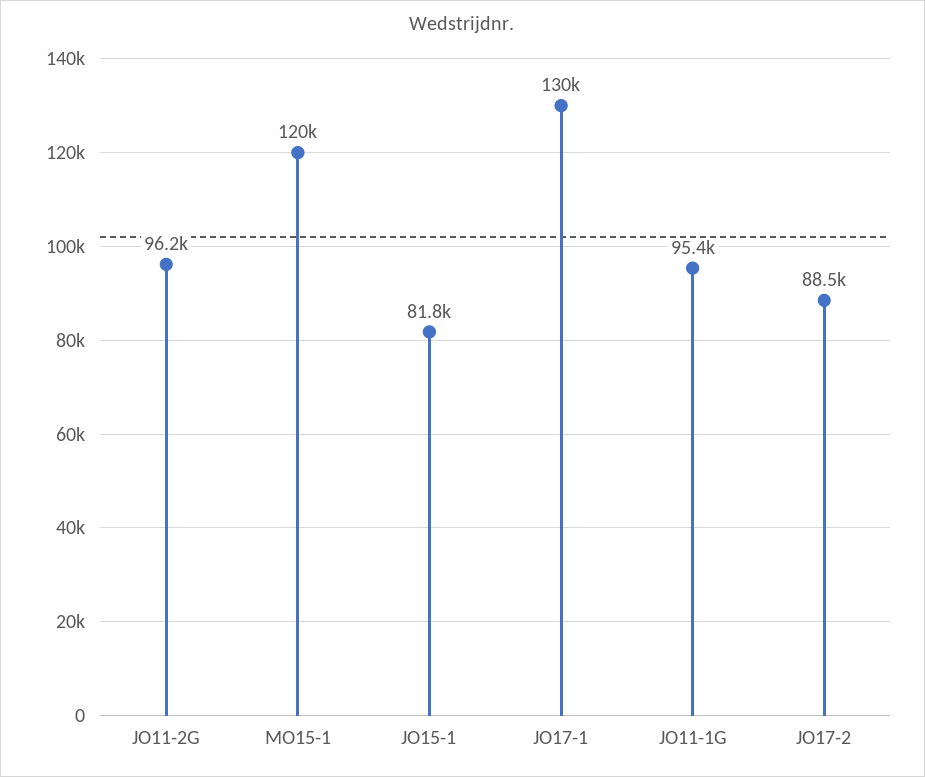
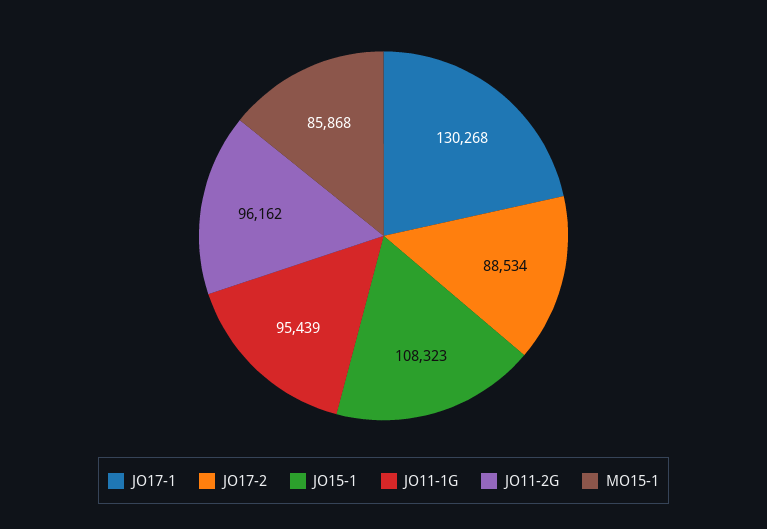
  {
    "JO11-2G": 96162,
-   "MO15-1": 120000,
+   "MO15-1": 85868,
-   "JO15-1": 81800,
+   "JO15-1": 108323,
    "JO17-1": 130268,
    "JO11-1G": 95439,
    "JO17-2": 88534
  }

